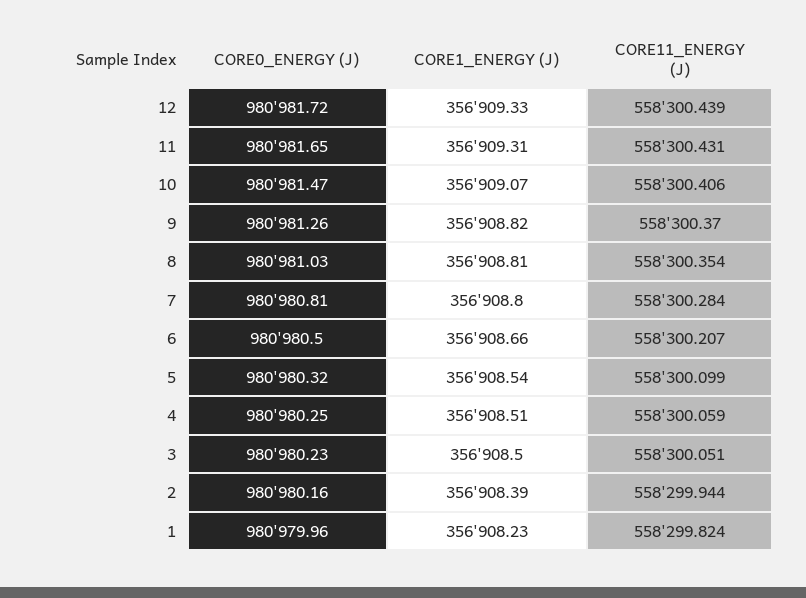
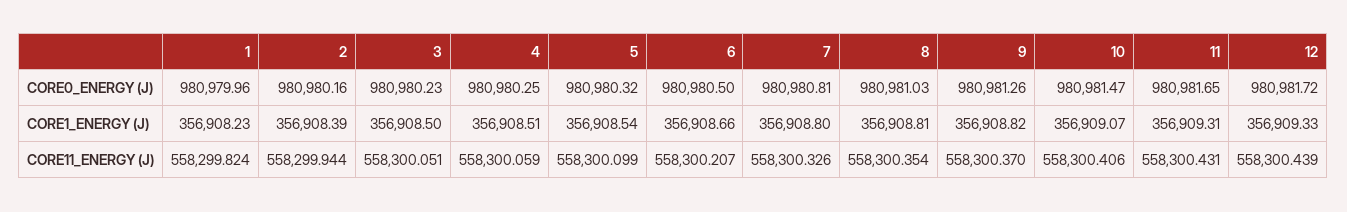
  {
    "CORE0_ENERGY (J)": {
      "12": 980981.72,
      "11": 980981.65,
      "10": 980981.47,
      "9": 980981.26,
      "8": 980981.03,
      "7": 980980.81,
      "6": 980980.5,
      "5": 980980.32,
      "4": 980980.25,
      "3": 980980.23,
      "2": 980980.16,
      "1": 980979.96
    },
    "CORE1_ENERGY (J)": {
      "12": 356909.33,
      "11": 356909.31,
      "10": 356909.07,
      "9": 356908.82,
      "8": 356908.81,
      "7": 356908.8,
      "6": 356908.66,
      "5": 356908.54,
      "4": 356908.51,
      "3": 356908.5,
      "2": 356908.39,
      "1": 356908.23
    },
    "CORE11_ENERGY (J)": {
      "12": 558300.439,
      "11": 558300.431,
      "10": 558300.406,
      "9": 558300.37,
      "8": 558300.354,
-     "7": 558300.284,
+     "7": 558300.326,
      "6": 558300.207,
      "5": 558300.099,
      "4": 558300.059,
      "3": 558300.051,
      "2": 558299.944,
      "1": 558299.824
    }
  }

